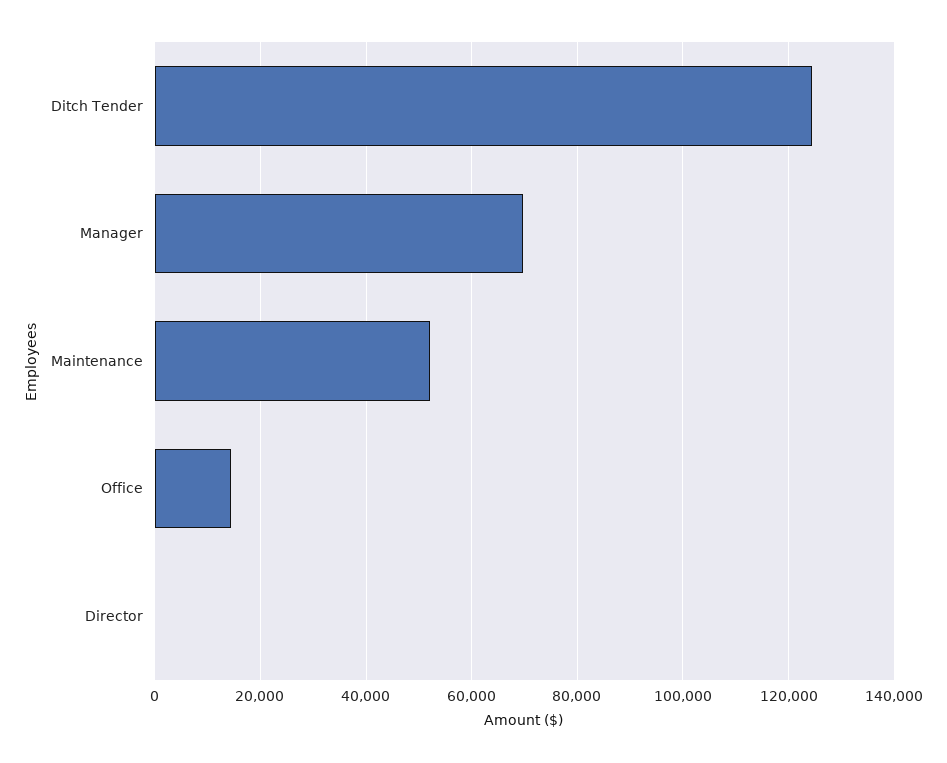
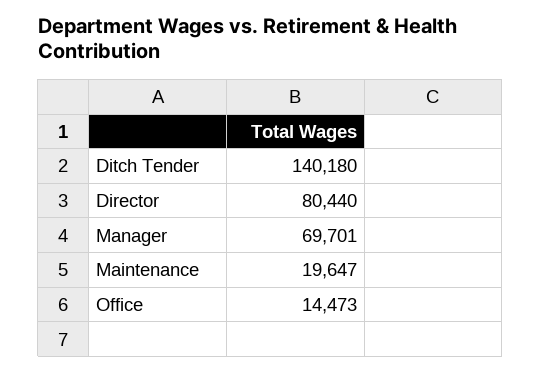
  {
-   "Ditch Tender": 124000,
+   "Ditch Tender": 140180,
    "Manager": 69701,
-   "Maintenance": 52000,
+   "Maintenance": 19647,
    "Office": 14473,
-   "Director": 0
+   "Director": 80440
  }

